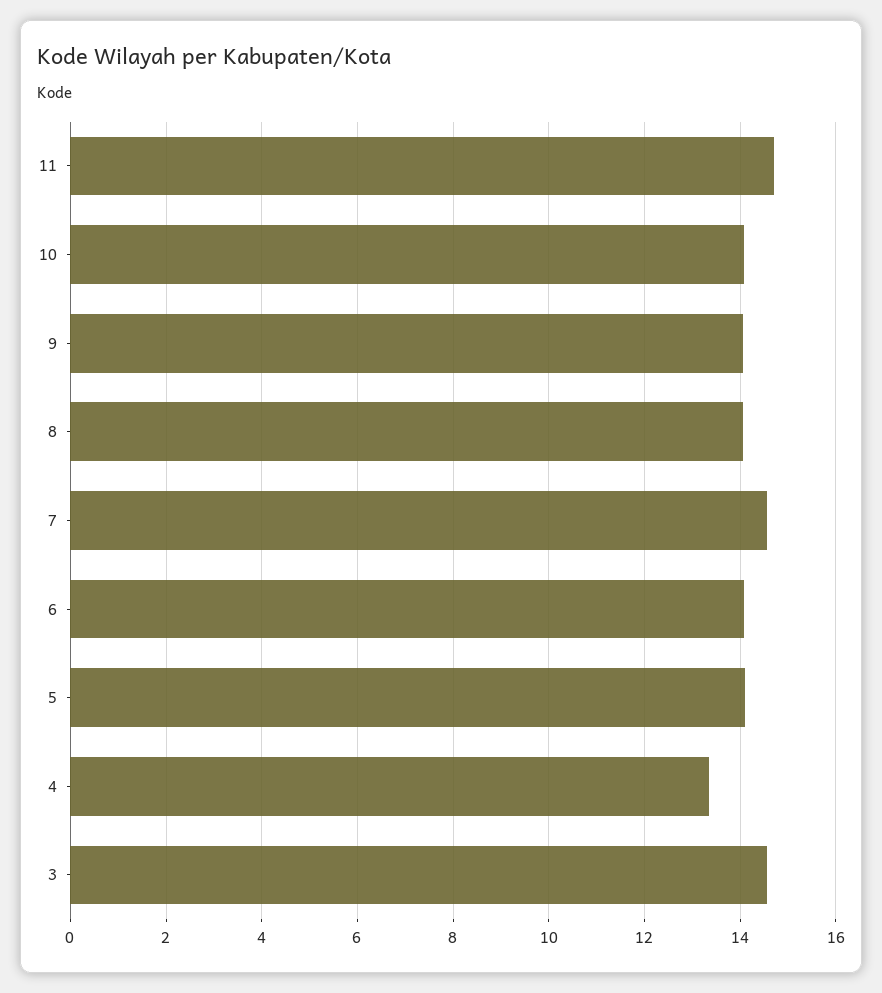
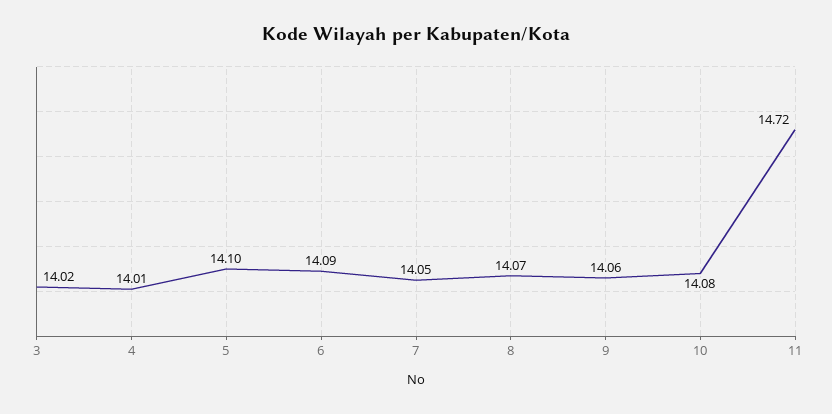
  {
    "11": 14.72,
    "10": 14.08,
    "9": 14.06,
    "8": 14.07,
-   "7": 14.6,
+   "7": 14.05,
    "6": 14.09,
    "5": 14.1,
-   "4": 13.4,
+   "4": 14.01,
-   "3": 14.6
+   "3": 14.02
  }

